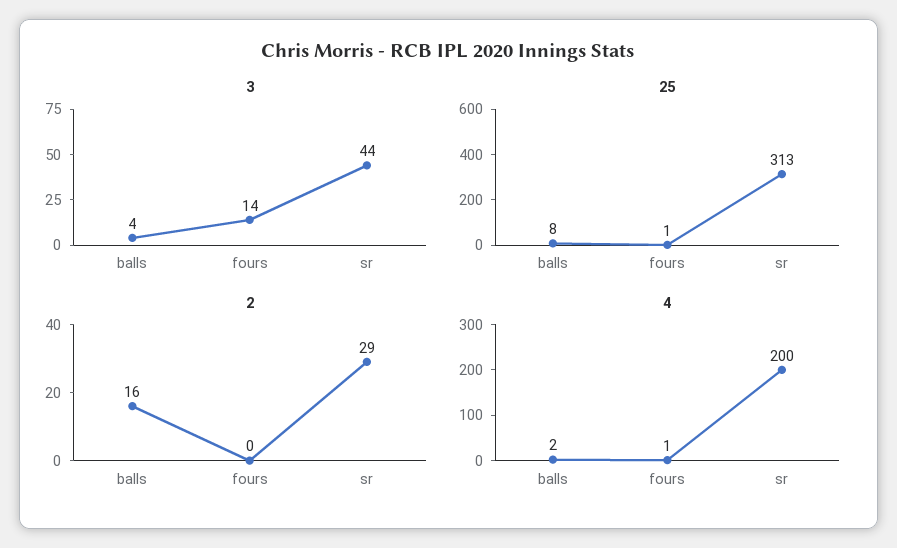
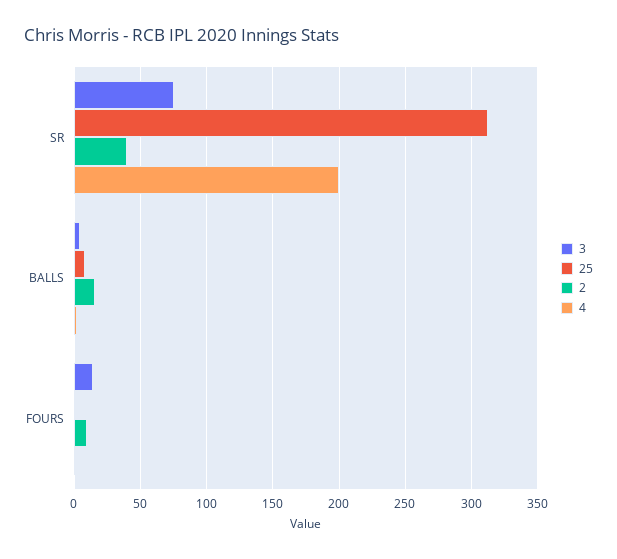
  {
    "3": {
      "balls": 4,
      "fours": 14,
-     "sr": 44
+     "sr": 75
    },
    "25": {
      "balls": 8,
      "fours": 1,
      "sr": 313
    },
    "2": {
      "balls": 16,
-     "fours": 0,
+     "fours": 10,
-     "sr": 29
+     "sr": 40
    },
    "4": {
      "balls": 2,
      "fours": 1,
      "sr": 200
    }
  }

